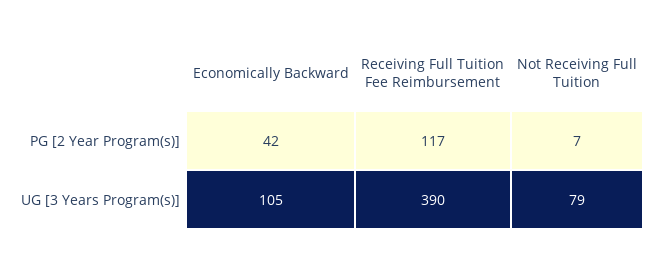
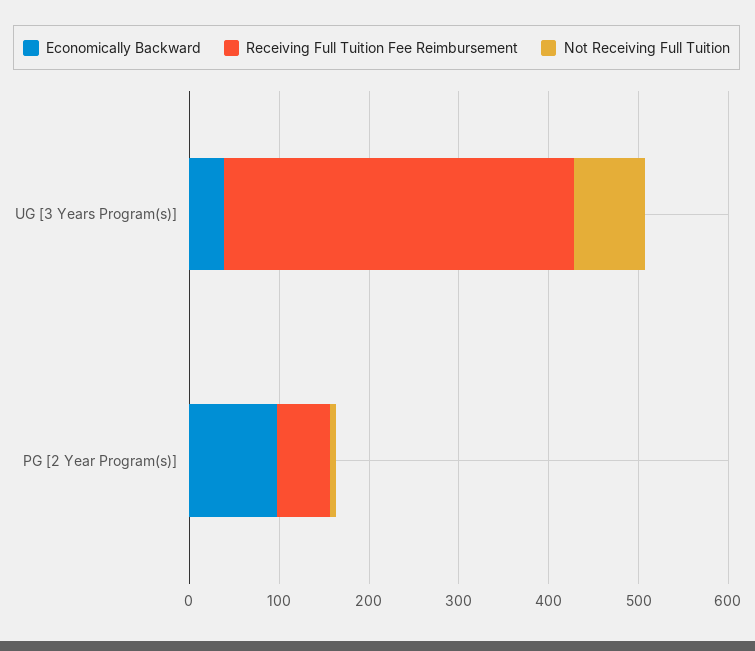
  {
    "Economically Backward": {
-     "PG [2 Year Program(s)]": 42,
+     "PG [2 Year Program(s)]": 100,
-     "UG [3 Years Program(s)]": 105
+     "UG [3 Years Program(s)]": 40
    },
    "Receiving Full Tuition Fee Reimbursement": {
-     "PG [2 Year Program(s)]": 117,
+     "PG [2 Year Program(s)]": 60,
      "UG [3 Years Program(s)]": 390
    },
    "Not Receiving Full Tuition": {
      "PG [2 Year Program(s)]": 7,
      "UG [3 Years Program(s)]": 79
    }
  }

